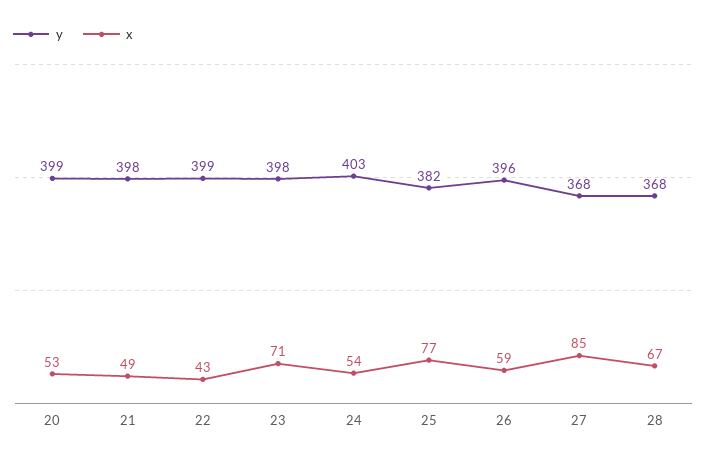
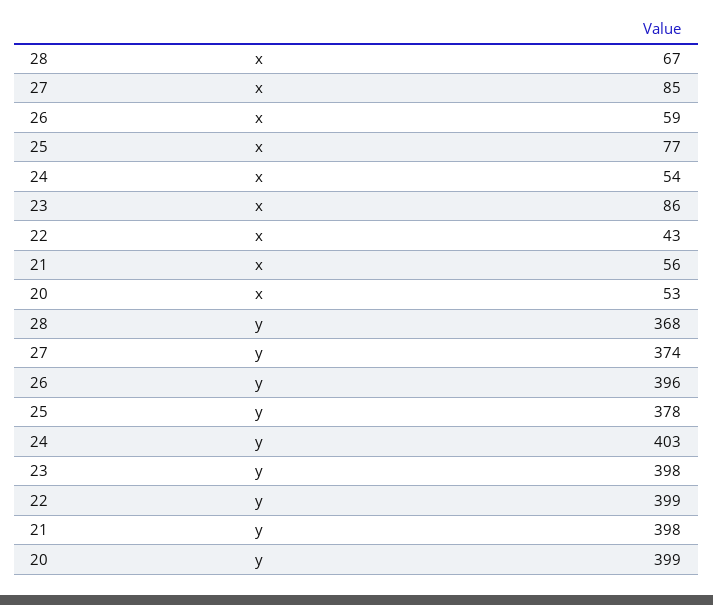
  {
    "y": {
      "20": 399,
      "21": 398,
      "22": 399,
      "23": 398,
      "24": 403,
-     "25": 382,
+     "25": 378,
      "26": 396,
-     "27": 368,
+     "27": 374,
      "28": 368
    },
    "x": {
      "20": 53,
-     "21": 49,
+     "21": 56,
      "22": 43,
-     "23": 71,
+     "23": 86,
      "24": 54,
      "25": 77,
      "26": 59,
      "27": 85,
      "28": 67
    }
  }

